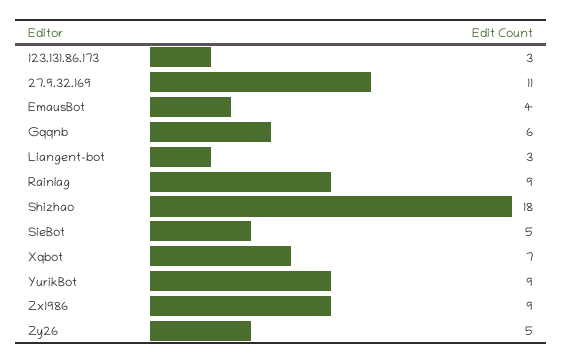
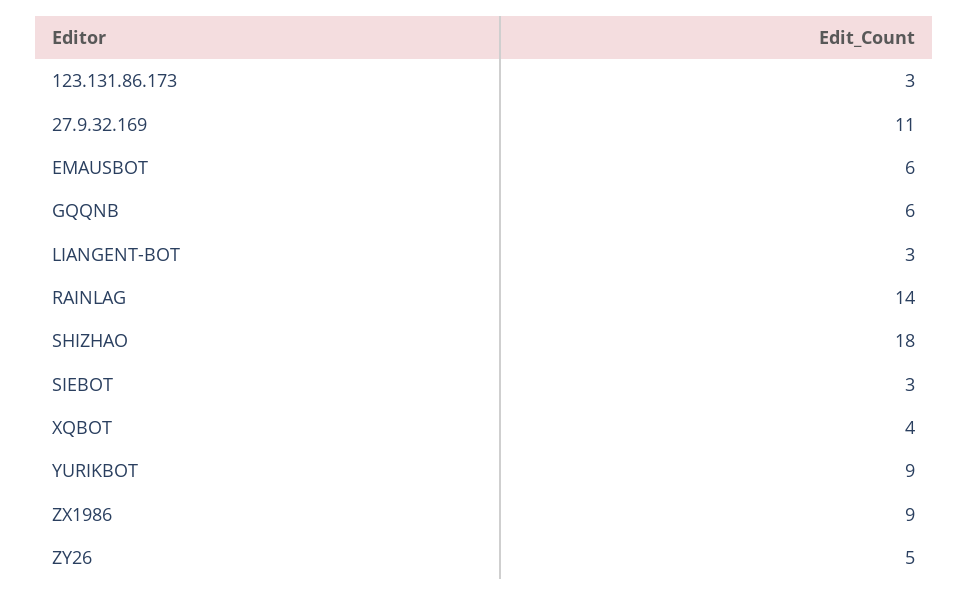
  {
    "123.131.86.173": 3,
    "27.9.32.169": 11,
-   "EmausBot": 4,
+   "EmausBot": 6,
    "Gqqnb": 6,
    "Liangent-bot": 3,
-   "Rainlag": 9,
+   "Rainlag": 14,
    "Shizhao": 18,
-   "SieBot": 5,
+   "SieBot": 3,
-   "Xqbot": 7,
+   "Xqbot": 4,
    "YurikBot": 9,
    "Zx1986": 9,
    "Zy26": 5
  }

